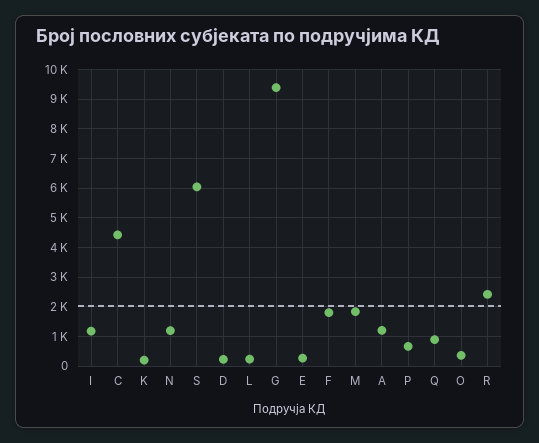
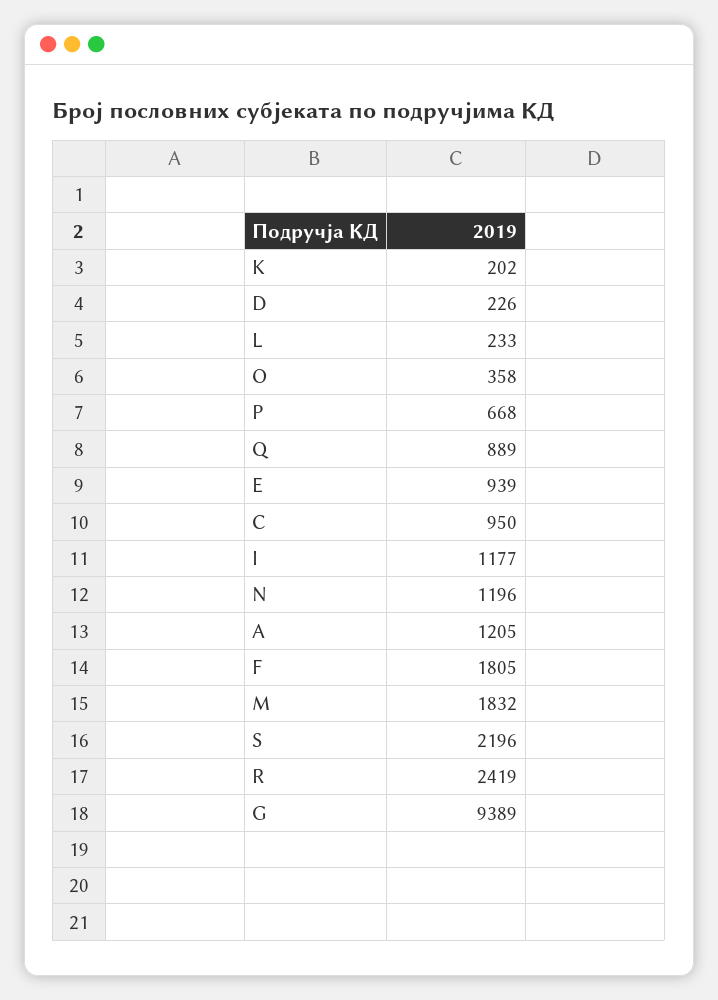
  {
    "I": 1177,
-   "C": 4500,
+   "C": 950,
    "K": 202,
    "N": 1196,
-   "S": 6000,
+   "S": 2196,
    "D": 226,
    "L": 233,
    "G": 9389,
-   "E": 250,
+   "E": 939,
    "F": 1805,
    "M": 1832,
    "A": 1205,
    "P": 668,
    "Q": 889,
    "O": 358,
    "R": 2419
  }

